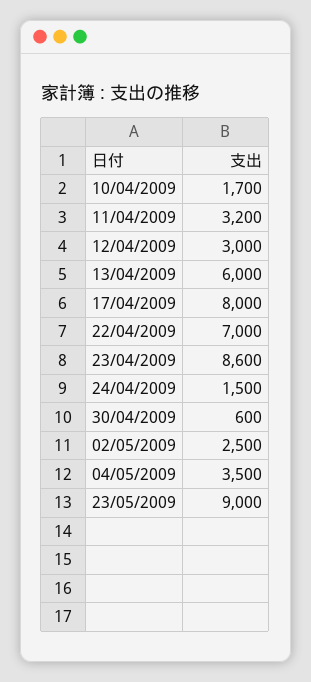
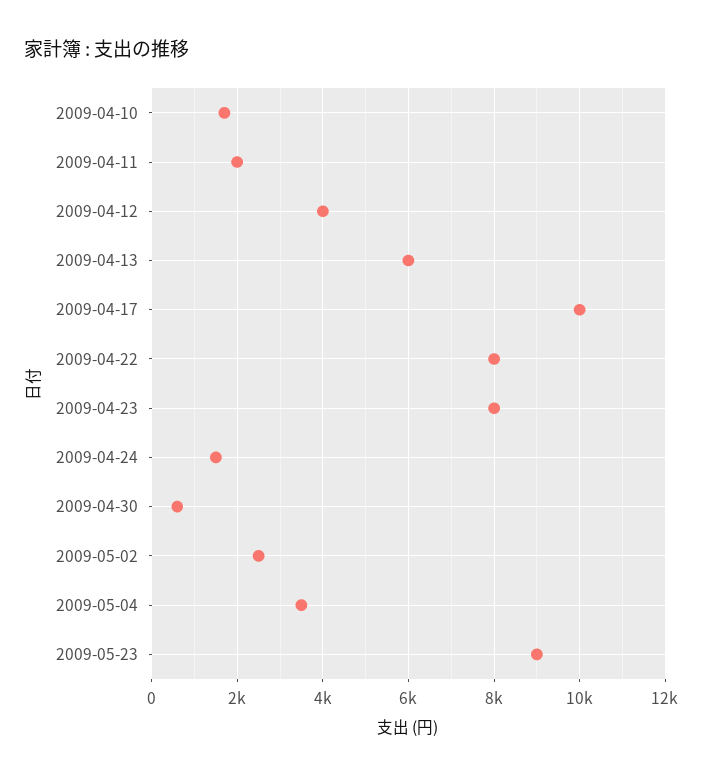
  {
    "10/04/2009": 1700,
-   "11/04/2009": 3200,
+   "11/04/2009": 2000,
-   "12/04/2009": 3000,
+   "12/04/2009": 4000,
    "13/04/2009": 6000,
-   "17/04/2009": 8000,
+   "17/04/2009": 10000,
-   "22/04/2009": 7000,
+   "22/04/2009": 8000,
-   "23/04/2009": 8600,
+   "23/04/2009": 8000,
    "24/04/2009": 1500,
    "30/04/2009": 600,
    "02/05/2009": 2500,
    "04/05/2009": 3500,
    "23/05/2009": 9000
  }

